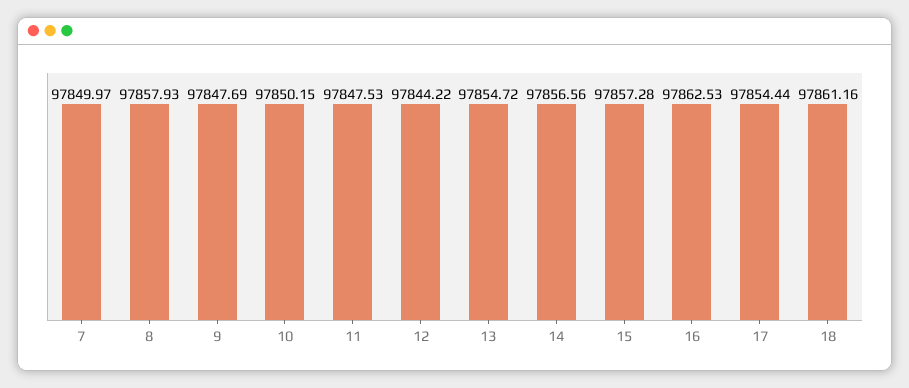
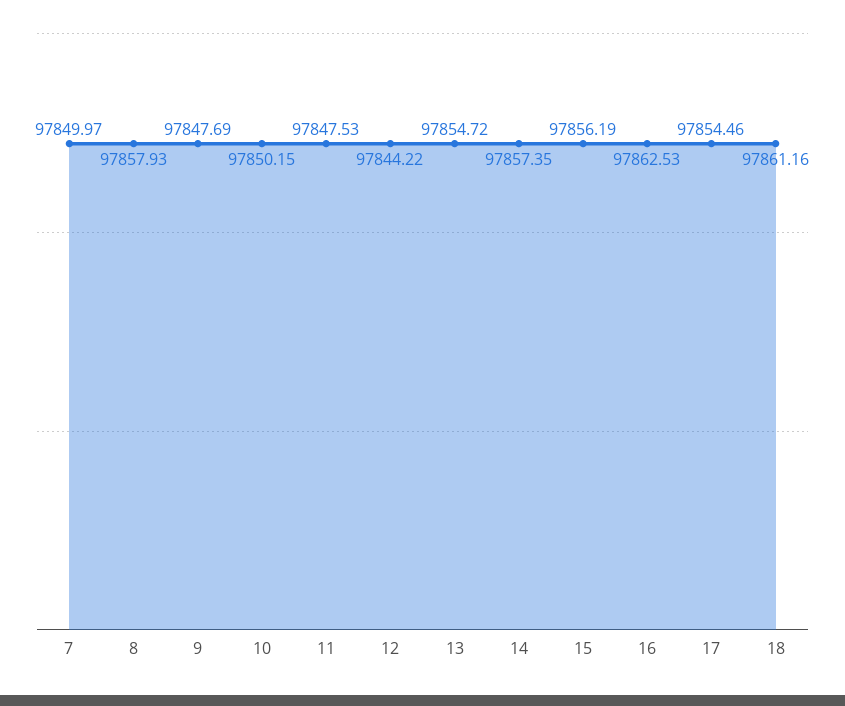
  {
    "7": 97849.97,
    "8": 97857.93,
    "9": 97847.69,
    "10": 97850.15,
    "11": 97847.53,
    "12": 97844.22,
    "13": 97854.72,
-   "14": 97856.56,
+   "14": 97857.35,
-   "15": 97857.28,
+   "15": 97856.19,
    "16": 97862.53,
-   "17": 97854.44,
+   "17": 97854.46,
    "18": 97861.16
  }

